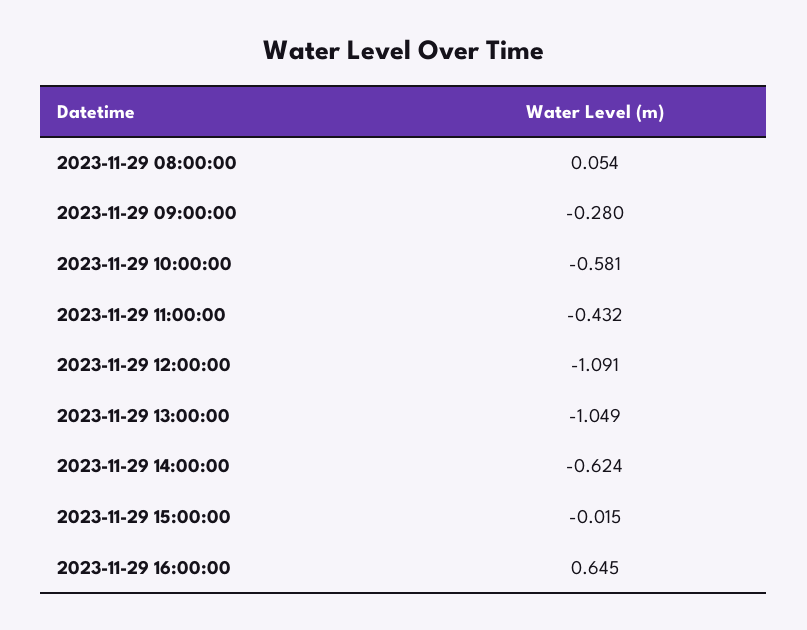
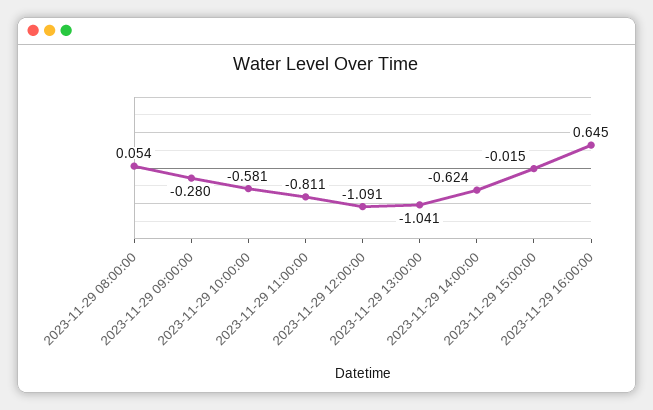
  {
    "2023-11-29 08:00:00": 0.054,
    "2023-11-29 09:00:00": -0.28,
    "2023-11-29 10:00:00": -0.581,
-   "2023-11-29 11:00:00": -0.432,
+   "2023-11-29 11:00:00": -0.811,
    "2023-11-29 12:00:00": -1.091,
-   "2023-11-29 13:00:00": -1.049,
+   "2023-11-29 13:00:00": -1.041,
    "2023-11-29 14:00:00": -0.624,
    "2023-11-29 15:00:00": -0.015,
    "2023-11-29 16:00:00": 0.645
  }

